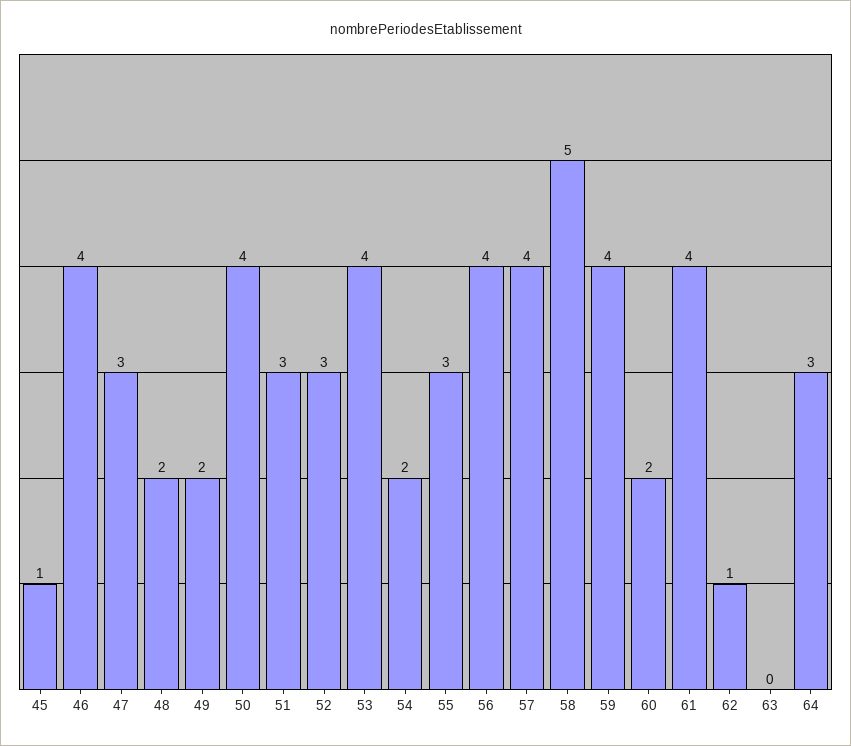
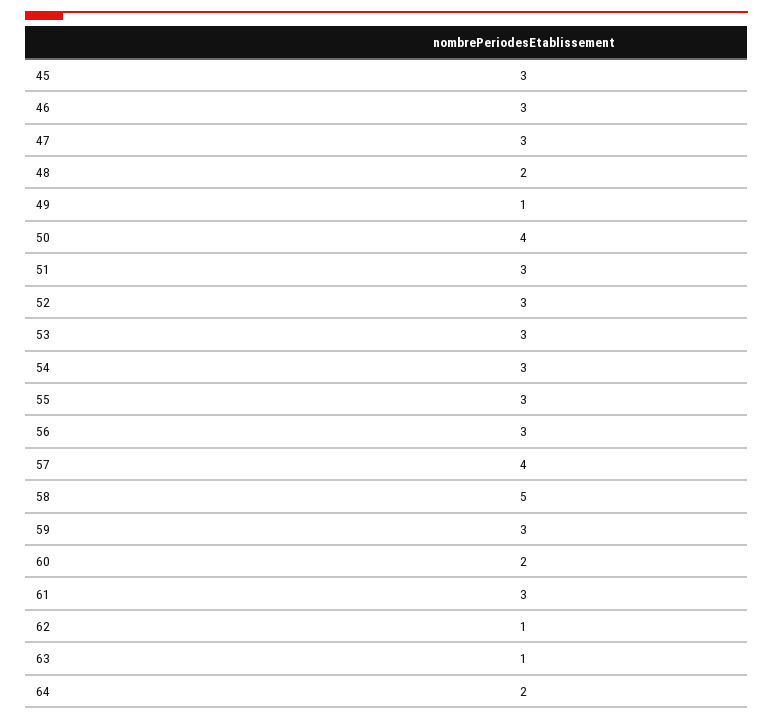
  {
-   "45": 1,
+   "45": 3,
-   "46": 4,
+   "46": 3,
    "47": 3,
    "48": 2,
-   "49": 2,
+   "49": 1,
    "50": 4,
    "51": 3,
    "52": 3,
-   "53": 4,
+   "53": 3,
-   "54": 2,
+   "54": 3,
    "55": 3,
-   "56": 4,
+   "56": 3,
    "57": 4,
    "58": 5,
-   "59": 4,
+   "59": 3,
    "60": 2,
-   "61": 4,
+   "61": 3,
    "62": 1,
-   "63": 0,
+   "63": 1,
-   "64": 3
+   "64": 2
  }

